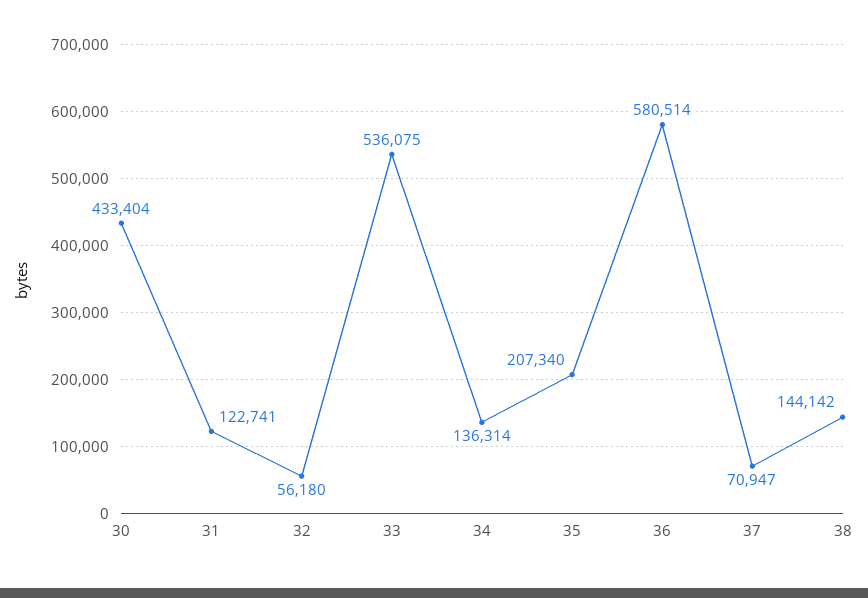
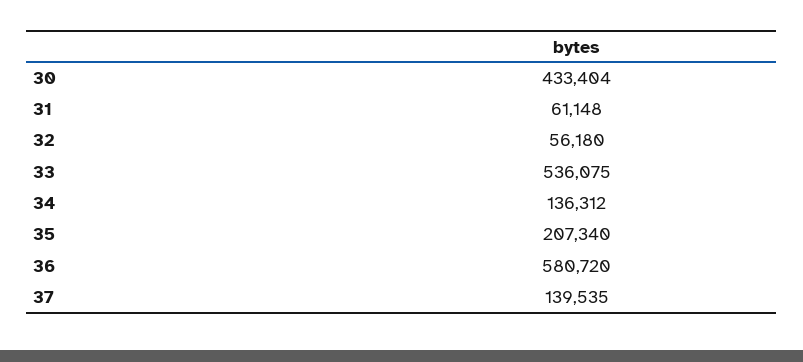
  {
    "30": 433404,
-   "31": 122741,
+   "31": 61148,
    "32": 56180,
    "33": 536075,
-   "34": 136314,
+   "34": 136312,
    "35": 207340,
-   "36": 580514,
+   "36": 580720,
-   "37": 70947,
+   "37": 139535
-   "38": 144142
  }

